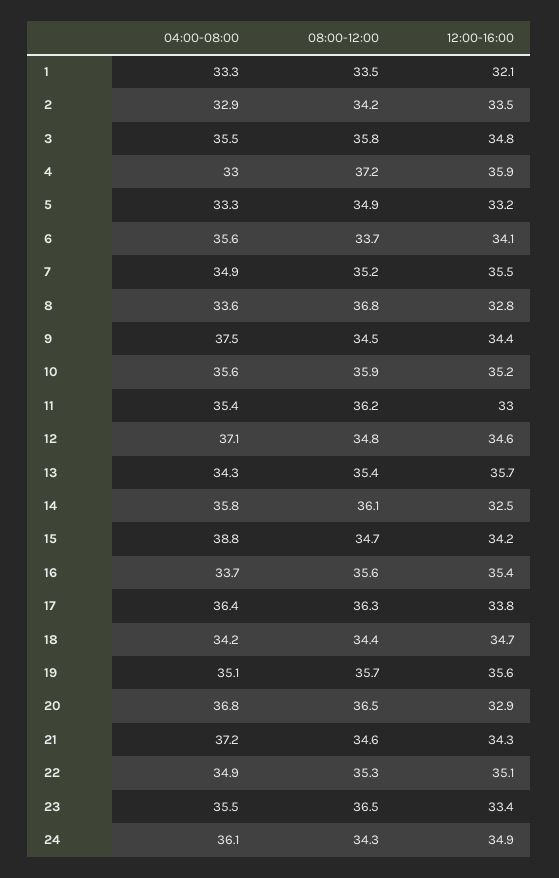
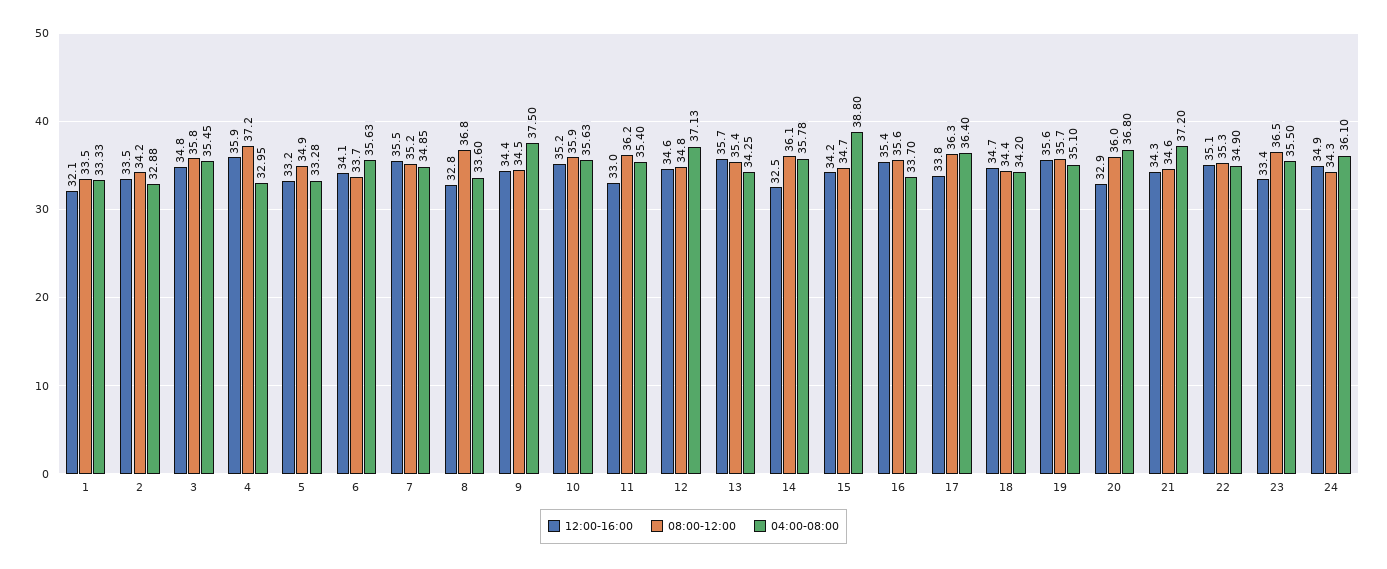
  {
    "04:00-08:00": {
      "1": 33.33,
      "2": 32.88,
      "3": 35.45,
      "4": 32.95,
      "5": 33.28,
      "6": 35.63,
      "7": 34.85,
      "8": 33.6,
      "9": 37.5,
      "10": 35.63,
      "11": 35.4,
      "12": 37.13,
      "13": 34.25,
      "14": 35.78,
      "15": 38.8,
      "16": 33.7,
      "17": 36.4,
      "18": 34.2,
      "19": 35.1,
      "20": 36.8,
      "21": 37.2,
      "22": 34.9,
      "23": 35.5,
      "24": 36.1
    },
    "08:00-12:00": {
      "1": 33.5,
      "2": 34.2,
      "3": 35.8,
      "4": 37.2,
      "5": 34.9,
      "6": 33.7,
      "7": 35.2,
      "8": 36.8,
      "9": 34.5,
      "10": 35.9,
      "11": 36.2,
      "12": 34.8,
      "13": 35.4,
      "14": 36.1,
      "15": 34.7,
      "16": 35.6,
      "17": 36.3,
      "18": 34.4,
      "19": 35.7,
-     "20": 36.5,
+     "20": 36,
      "21": 34.6,
      "22": 35.3,
      "23": 36.5,
      "24": 34.3
    },
    "12:00-16:00": {
      "1": 32.1,
      "2": 33.5,
      "3": 34.8,
      "4": 35.9,
      "5": 33.2,
      "6": 34.1,
      "7": 35.5,
      "8": 32.8,
      "9": 34.4,
      "10": 35.2,
      "11": 33,
      "12": 34.6,
      "13": 35.7,
      "14": 32.5,
      "15": 34.2,
      "16": 35.4,
      "17": 33.8,
      "18": 34.7,
      "19": 35.6,
      "20": 32.9,
      "21": 34.3,
      "22": 35.1,
      "23": 33.4,
      "24": 34.9
    }
  }

